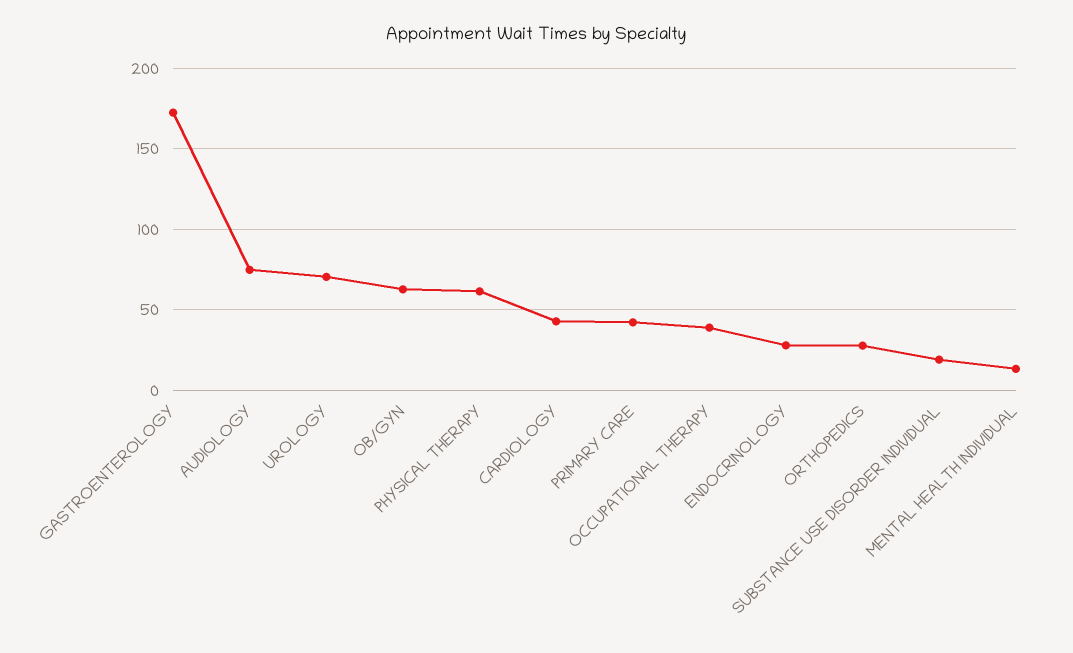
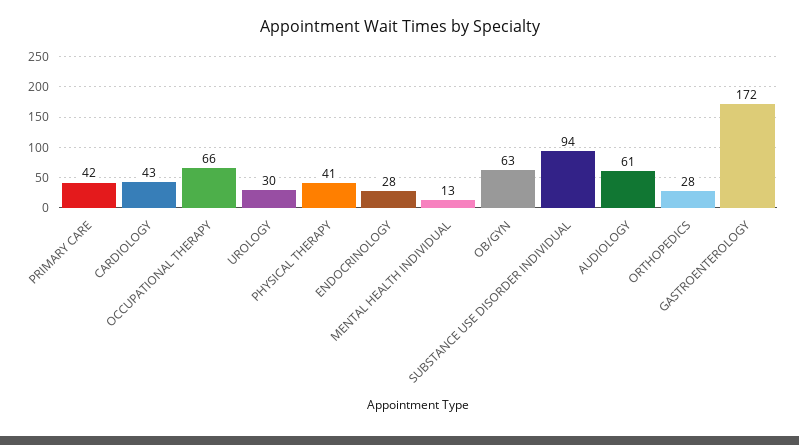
  {
    "GASTROENTEROLOGY": 172,
-   "AUDIOLOGY": 75,
+   "AUDIOLOGY": 61,
-   "UROLOGY": 70,
+   "UROLOGY": 30,
    "OB/GYN": 63,
-   "PHYSICAL THERAPY": 60,
+   "PHYSICAL THERAPY": 41,
    "CARDIOLOGY": 43,
    "PRIMARY CARE": 42,
-   "OCCUPATIONAL THERAPY": 40,
+   "OCCUPATIONAL THERAPY": 66,
    "ENDOCRINOLOGY": 28,
    "ORTHOPEDICS": 28,
-   "SUBSTANCE USE DISORDER INDIVIDUAL": 20,
+   "SUBSTANCE USE DISORDER INDIVIDUAL": 94,
    "MENTAL HEALTH INDIVIDUAL": 13
  }

